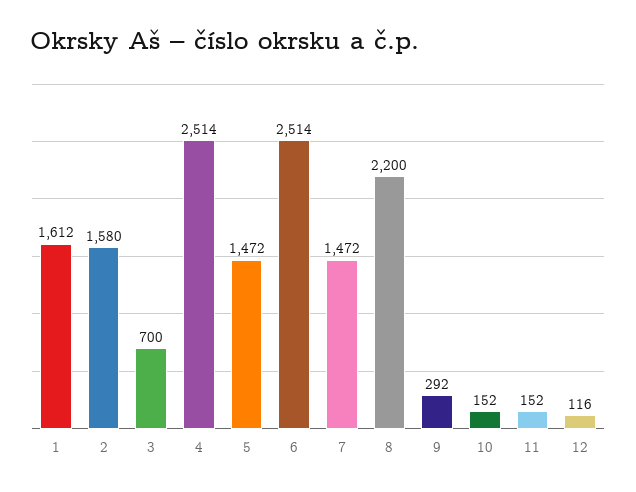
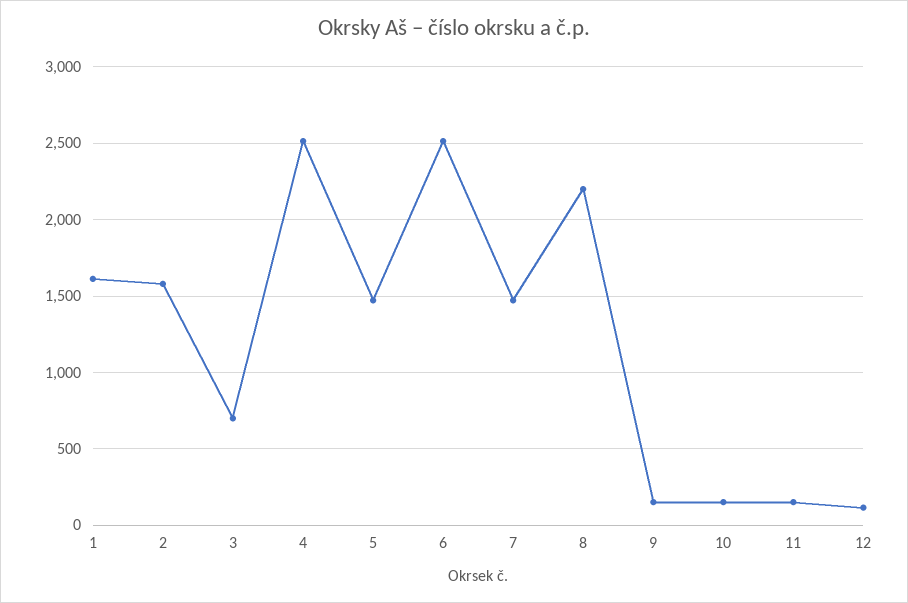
  {
    "1": 1612,
    "2": 1580,
    "3": 700,
    "4": 2514,
    "5": 1472,
    "6": 2514,
    "7": 1472,
    "8": 2200,
-   "9": 292,
+   "9": 150,
    "10": 152,
    "11": 152,
    "12": 116
  }

